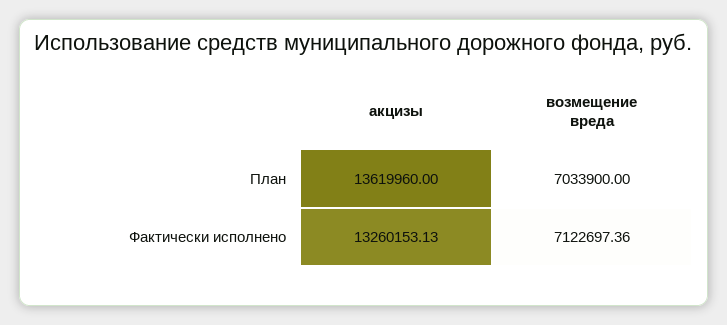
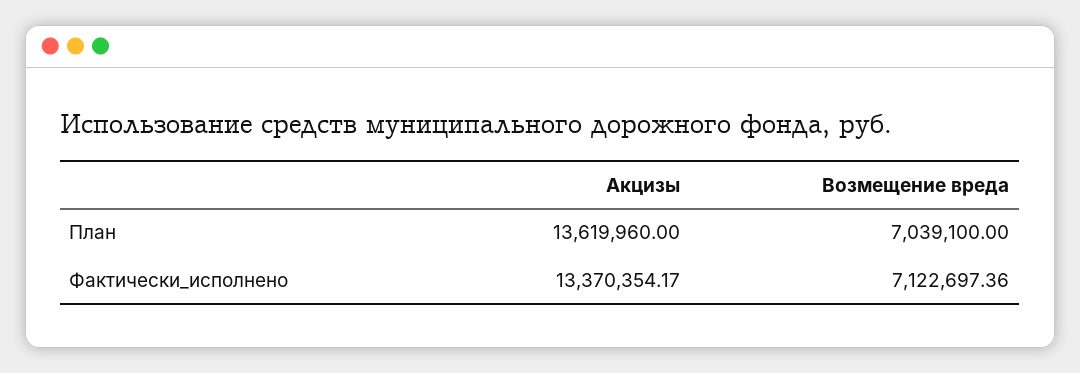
  {
    "акцизы": {
      "План": 13619960,
-     "Фактически исполнено": 13260153.13
+     "Фактически исполнено": 13370354.17
    },
    "возмещение вреда": {
-     "План": 7033900,
+     "План": 7039100,
      "Фактически исполнено": 7122697.36
    }
  }

